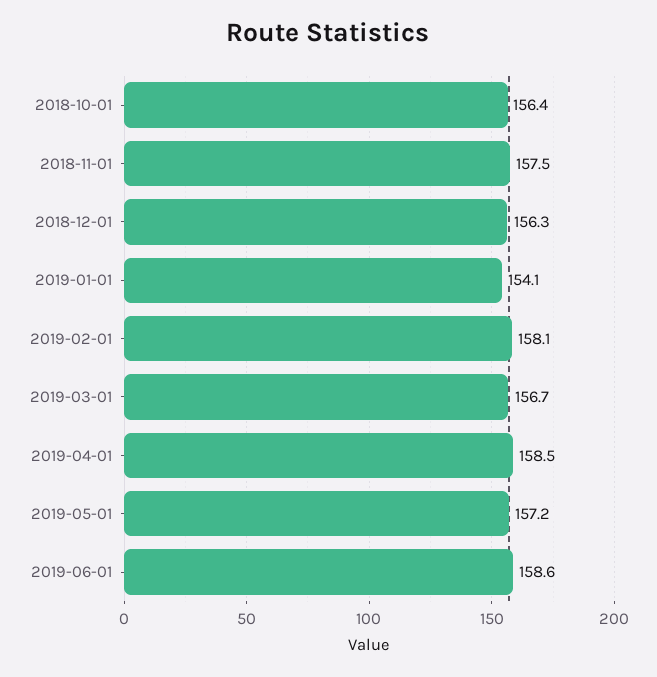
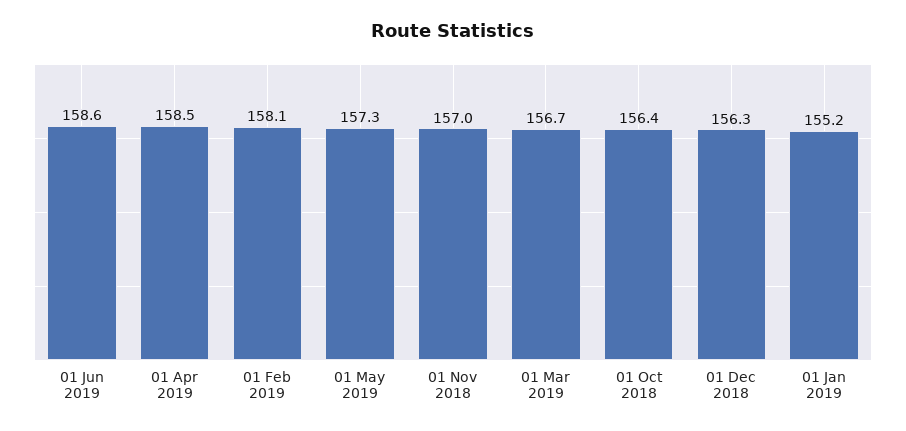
  {
    "2018-10-01": 156.4,
-   "2018-11-01": 157.5,
+   "2018-11-01": 157,
    "2018-12-01": 156.3,
-   "2019-01-01": 154.1,
+   "2019-01-01": 155.2,
    "2019-02-01": 158.1,
    "2019-03-01": 156.7,
    "2019-04-01": 158.5,
-   "2019-05-01": 157.2,
+   "2019-05-01": 157.3,
    "2019-06-01": 158.6
  }

